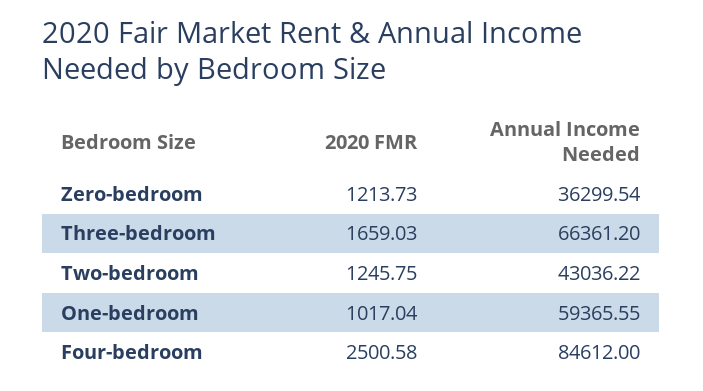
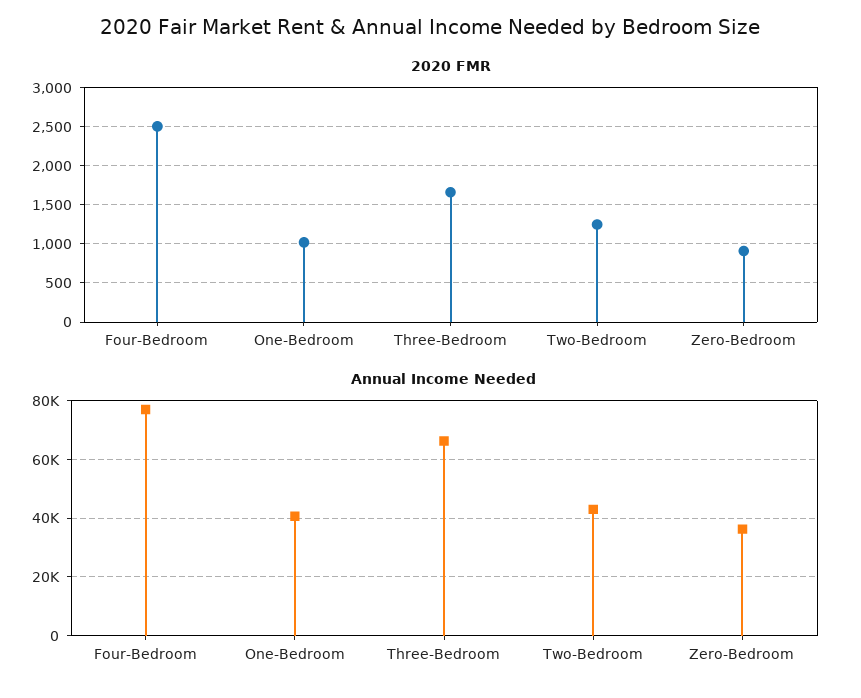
  {
    "2020 FMR": {
-     "Zero-bedroom": 1213.73,
+     "Zero-bedroom": 900,
      "Three-bedroom": 1659.03,
      "Two-bedroom": 1245.75,
      "One-bedroom": 1017.04,
      "Four-bedroom": 2500.58
    },
    "Annual Income Needed": {
      "Zero-bedroom": 36299.54,
      "Three-bedroom": 66361.2,
      "Two-bedroom": 43036.22,
-     "One-bedroom": 59365.55,
+     "One-bedroom": 40000,
-     "Four-bedroom": 84612
+     "Four-bedroom": 77500
    }
  }

